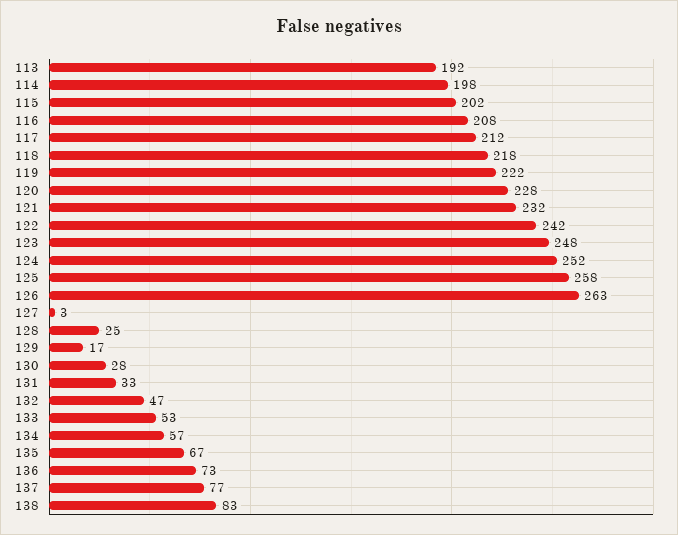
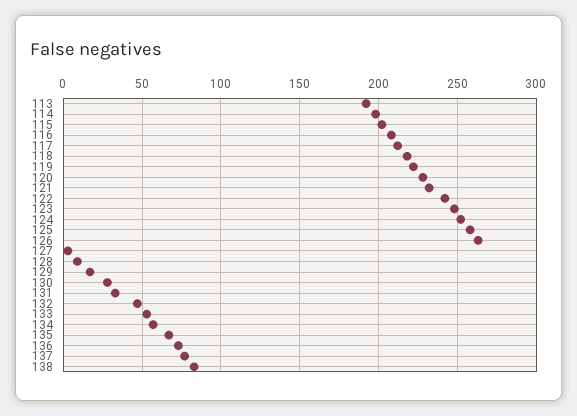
  {
    "113": 192,
    "114": 198,
    "115": 202,
    "116": 208,
    "117": 212,
    "118": 218,
    "119": 222,
    "120": 228,
    "121": 232,
    "122": 242,
    "123": 248,
    "124": 252,
    "125": 258,
    "126": 263,
    "127": 3,
-   "128": 25,
+   "128": 10,
    "129": 17,
    "130": 28,
    "131": 33,
    "132": 47,
    "133": 53,
    "134": 57,
    "135": 67,
    "136": 73,
    "137": 77,
    "138": 83
  }

